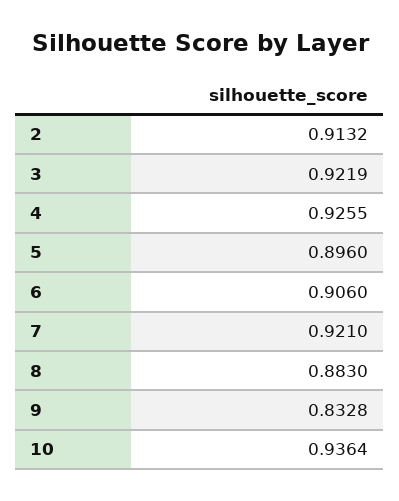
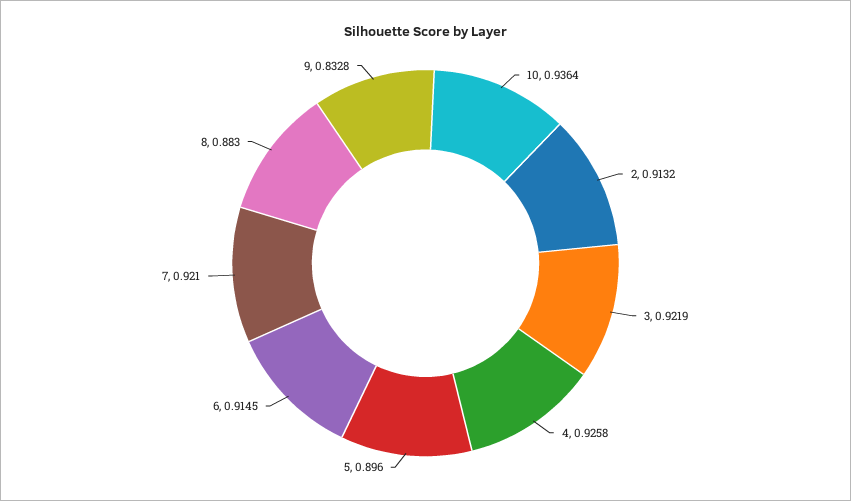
  {
    "2": 0.9132,
    "3": 0.9219,
-   "4": 0.9255,
+   "4": 0.9258,
    "5": 0.896,
-   "6": 0.906,
+   "6": 0.9145,
    "7": 0.921,
    "8": 0.883,
    "9": 0.8328,
    "10": 0.9364
  }

